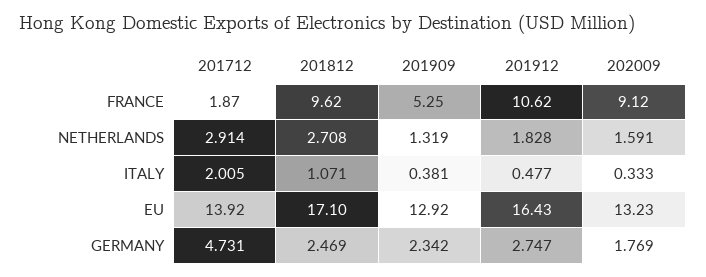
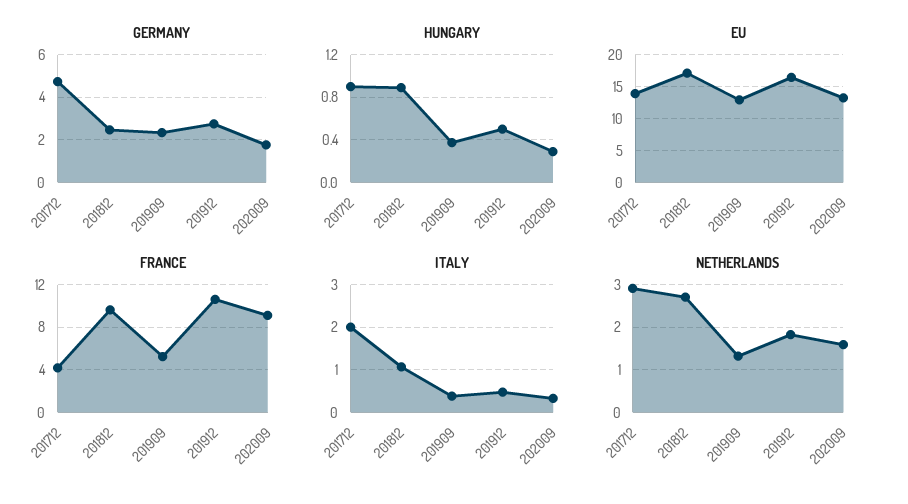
  {
    "FRANCE": {
-     "201712": 1.87,
+     "201712": 4,
      "201812": 9.62,
      "201909": 5.25,
      "201912": 10.62,
      "202009": 9.12
    },
    "NETHERLANDS": {
      "201712": 2.914,
      "201812": 2.708,
      "201909": 1.319,
      "201912": 1.828,
      "202009": 1.591
    },
    "ITALY": {
      "201712": 2.005,
      "201812": 1.071,
      "201909": 0.381,
      "201912": 0.477,
      "202009": 0.333
    },
    "EU": {
      "201712": 13.92,
      "201812": 17.1,
      "201909": 12.92,
      "201912": 16.43,
      "202009": 13.23
    },
    "GERMANY": {
      "201712": 4.731,
      "201812": 2.469,
      "201909": 2.342,
      "201912": 2.747,
      "202009": 1.769
-   }
+   },
+   "HUNGARY": {
+     "201712": 0.9,
+     "201812": 0.9,
+     "201909": 0.4,
+     "201912": 0.5,
+     "202009": 0.3
+   }
  }

